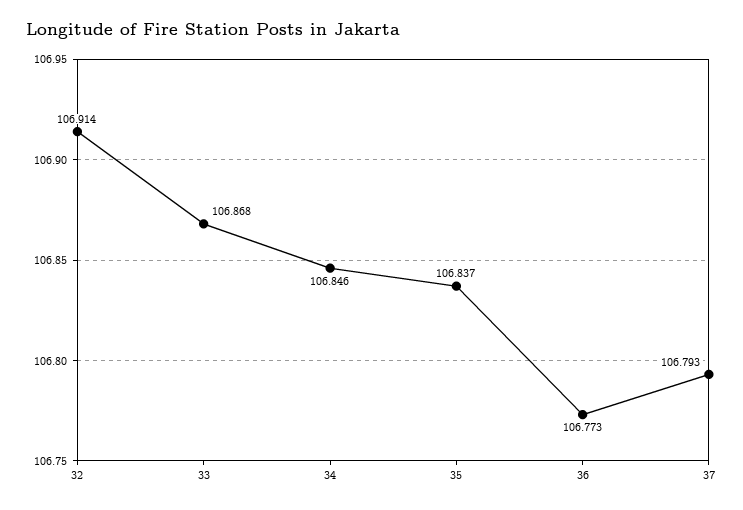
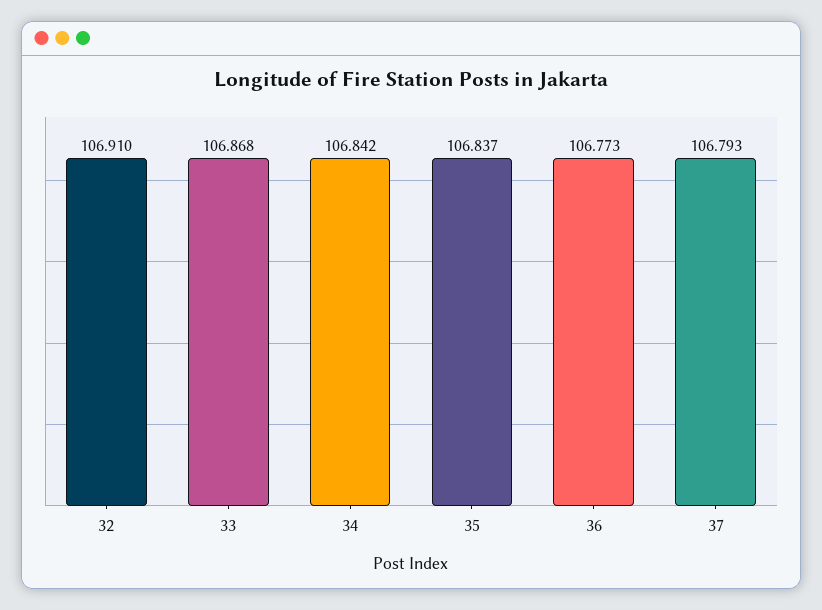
  {
-   "32": 106.914,
+   "32": 106.91,
    "33": 106.868,
-   "34": 106.846,
+   "34": 106.842,
    "35": 106.837,
    "36": 106.773,
    "37": 106.793
  }

